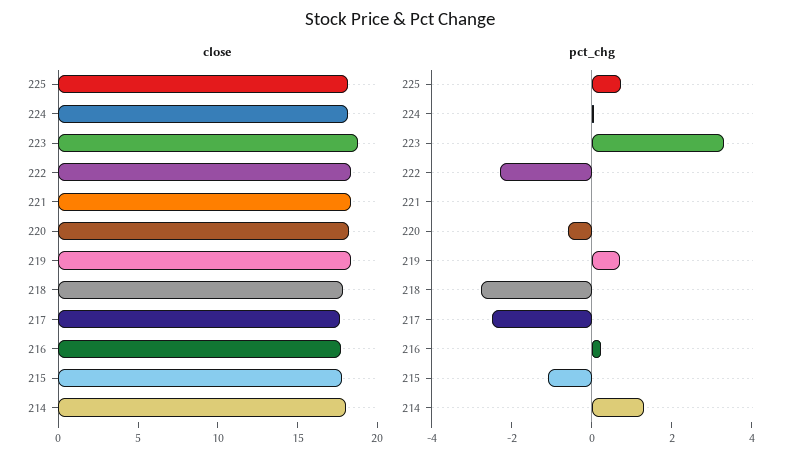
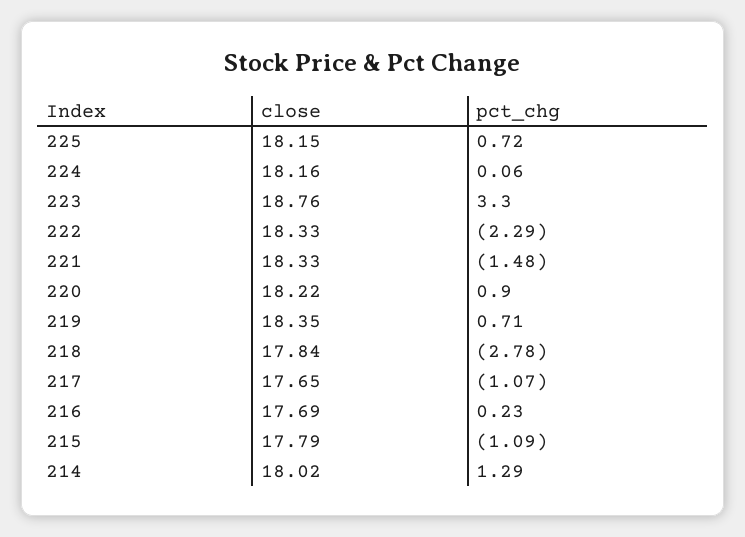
  {
    "close": {
      "225": 18.15,
      "224": 18.16,
      "223": 18.76,
      "222": 18.33,
      "221": 18.33,
      "220": 18.22,
      "219": 18.35,
      "218": 17.84,
      "217": 17.65,
      "216": 17.69,
      "215": 17.79,
      "214": 18.02
    },
    "pct_chg": {
      "225": 0.72,
      "224": 0.06,
      "223": 3.3,
      "222": -2.29,
-     "221": 0,
+     "221": -1.48,
-     "220": -0.5,
+     "220": 0.9,
      "219": 0.71,
      "218": -2.78,
-     "217": -2.5,
+     "217": -1.07,
      "216": 0.23,
      "215": -1.09,
      "214": 1.29
    }
  }

